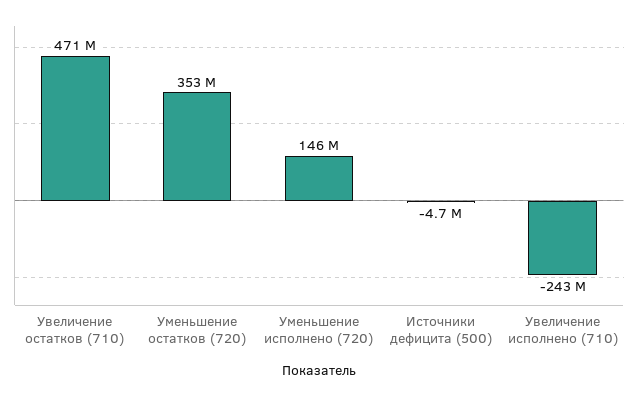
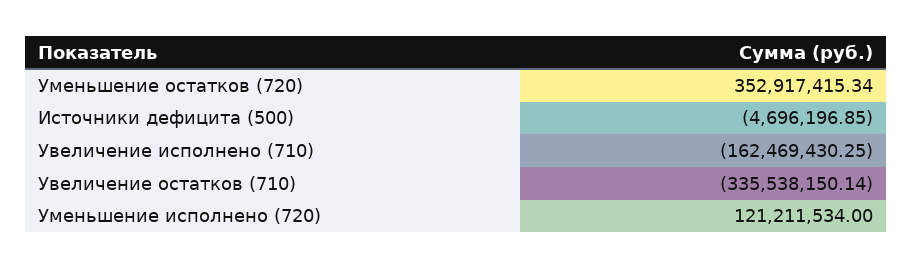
  {
-   "Увеличение остатков (710)": 471000000,
+   "Увеличение остатков (710)": -335538150.14,
    "Уменьшение остатков (720)": 352917415.34,
-   "Уменьшение исполнено (720)": 146000000,
+   "Уменьшение исполнено (720)": 121211534,
    "Источники дефицита (500)": -4696196.85,
-   "Увеличение исполнено (710)": -243000000
+   "Увеличение исполнено (710)": -162469430.25
  }

